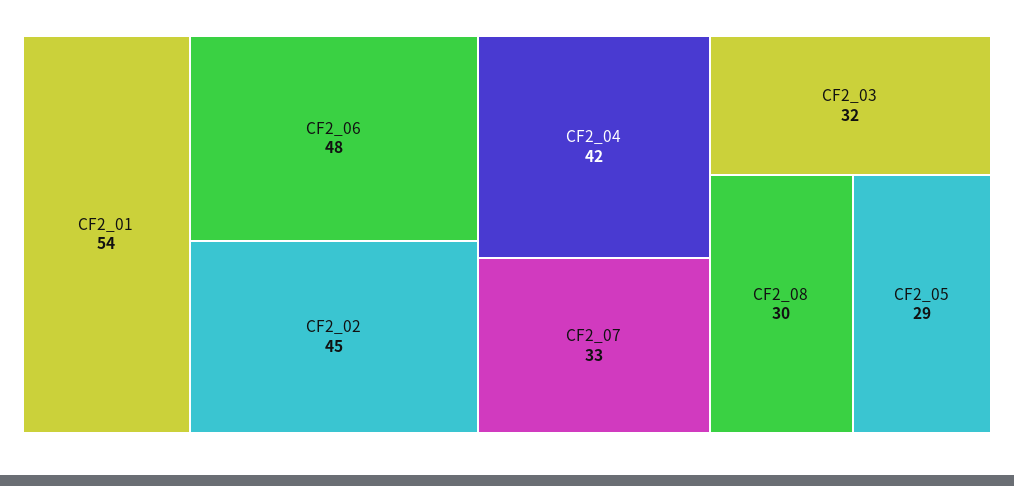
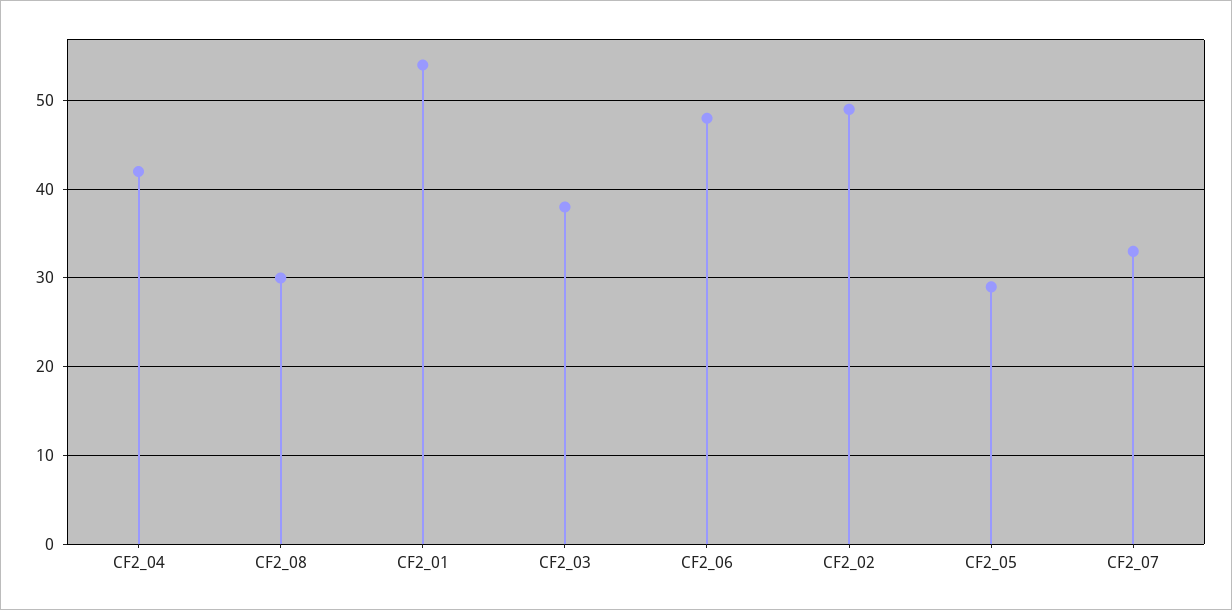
  {
    "CF2_01": 54,
    "CF2_06": 48,
-   "CF2_02": 45,
+   "CF2_02": 49,
    "CF2_04": 42,
    "CF2_07": 33,
-   "CF2_03": 32,
+   "CF2_03": 38,
    "CF2_08": 30,
    "CF2_05": 29
  }

